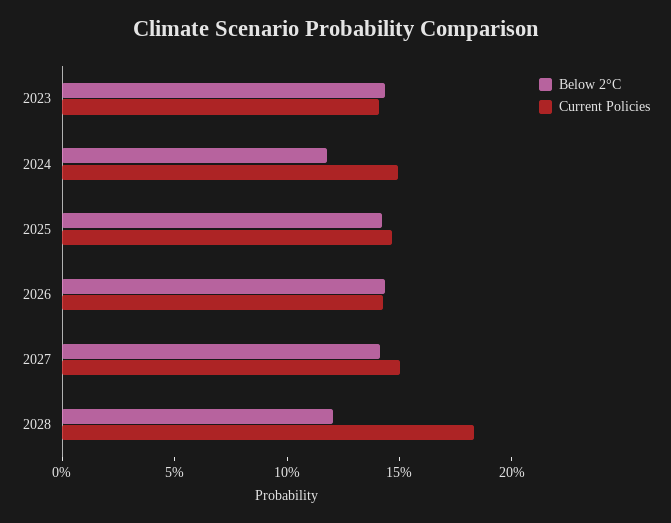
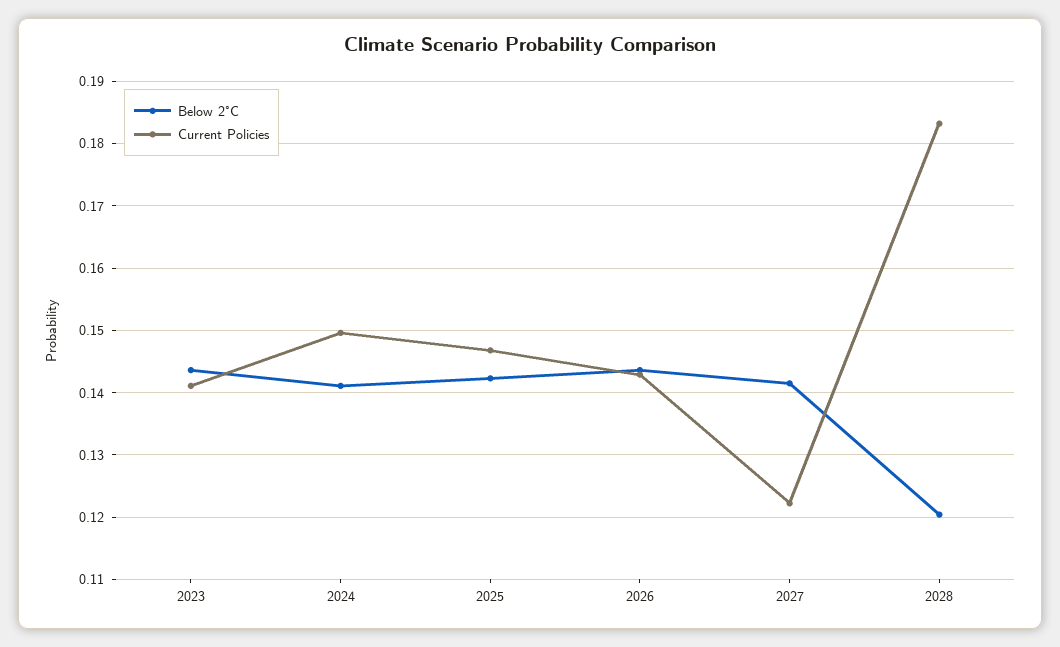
  {
    "Below 2°C": {
      "2023": 0.144,
-     "2024": 0.12,
+     "2024": 0.141,
      "2025": 0.142,
      "2026": 0.144,
      "2027": 0.142,
      "2028": 0.12
    },
    "Current Policies": {
      "2023": 0.141,
      "2024": 0.15,
      "2025": 0.147,
      "2026": 0.143,
-     "2027": 0.15,
+     "2027": 0.122,
      "2028": 0.183
    }
  }

